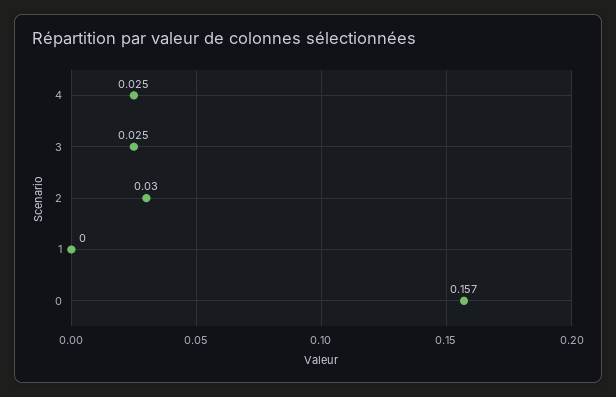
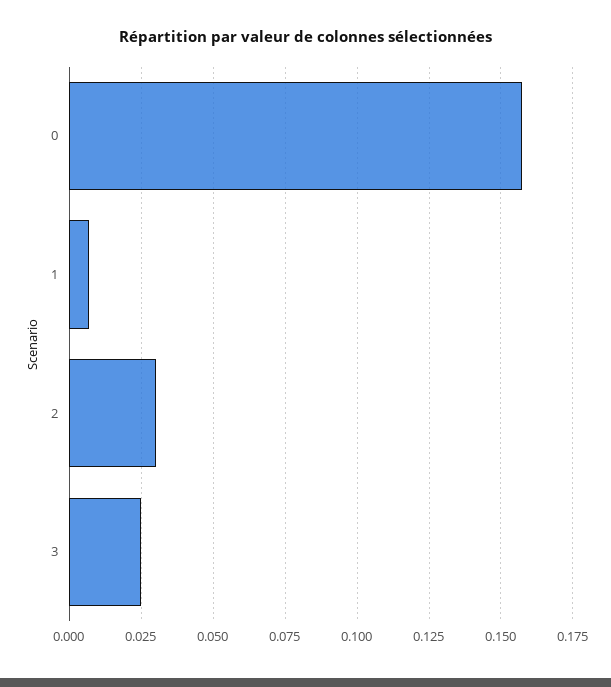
  {
-   "4": 0.025,
    "3": 0.025,
    "2": 0.03,
-   "1": 0,
+   "1": 0.0075,
    "0": 0.157
  }

